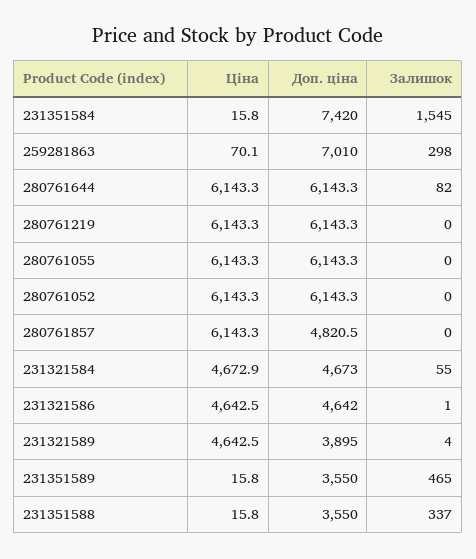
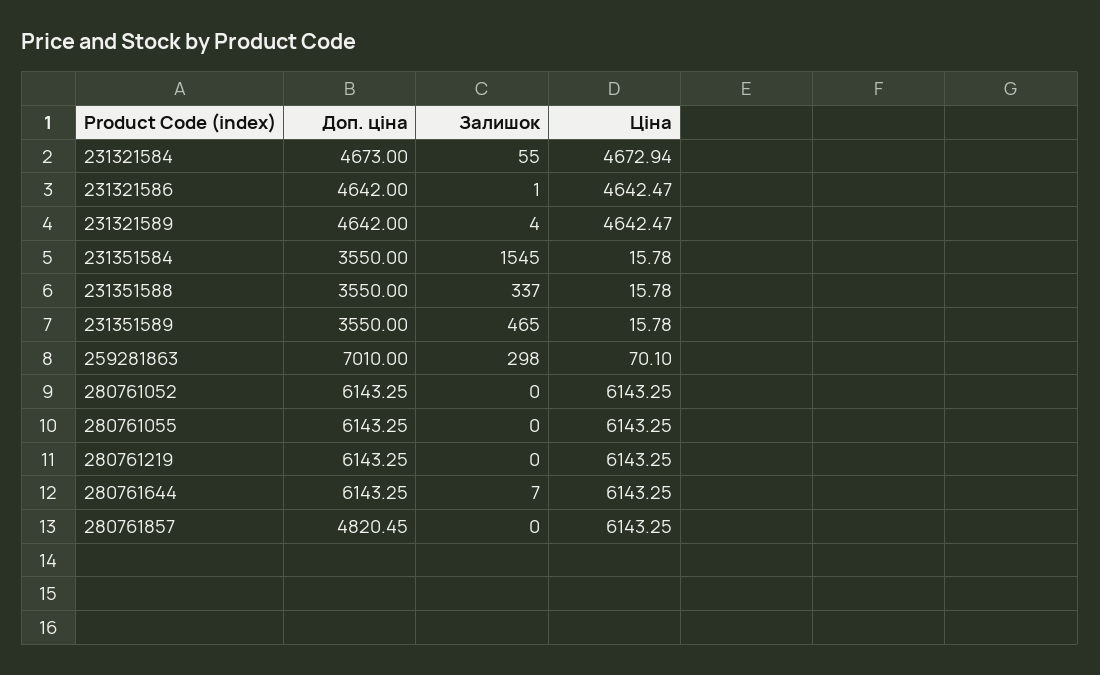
  {
    "Ціна": {
      "231351584": 15.78,
      "259281863": 70.1,
      "280761644": 6143.25,
      "280761219": 6143.25,
      "280761055": 6143.25,
      "280761052": 6143.25,
      "280761857": 6143.25,
      "231321584": 4672.94,
      "231321586": 4642.47,
      "231321589": 4642.47,
      "231351589": 15.78,
      "231351588": 15.78
    },
    "Доп. ціна": {
-     "231351584": 7420,
+     "231351584": 3550,
      "259281863": 7010,
      "280761644": 6143.25,
      "280761219": 6143.25,
      "280761055": 6143.25,
      "280761052": 6143.25,
      "280761857": 4820.45,
      "231321584": 4673,
      "231321586": 4642,
-     "231321589": 3895,
+     "231321589": 4642,
      "231351589": 3550,
      "231351588": 3550
    },
    "Залишок": {
      "231351584": 1545,
      "259281863": 298,
-     "280761644": 82,
+     "280761644": 7,
      "280761219": 0,
      "280761055": 0,
      "280761052": 0,
      "280761857": 0,
      "231321584": 55,
      "231321586": 1,
      "231321589": 4,
      "231351589": 465,
      "231351588": 337
    }
  }

